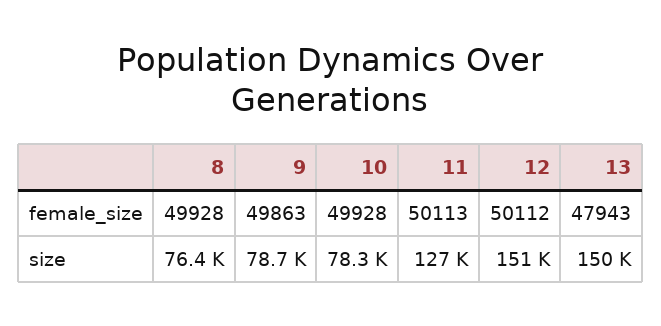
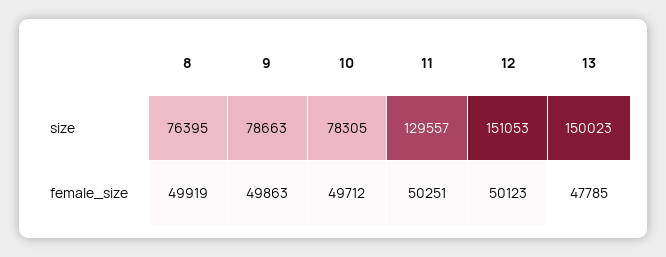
  {
    "8": {
-     "female_size": 49928,
+     "female_size": 49919,
      "size": 76395
    },
    "9": {
      "female_size": 49863,
      "size": 78663
    },
    "10": {
-     "female_size": 49928,
+     "female_size": 49712,
      "size": 78305
    },
    "11": {
-     "female_size": 50113,
+     "female_size": 50251,
-     "size": 127000
+     "size": 129557
    },
    "12": {
-     "female_size": 50112,
+     "female_size": 50123,
      "size": 151053
    },
    "13": {
-     "female_size": 47943,
+     "female_size": 47785,
      "size": 150023
    }
  }

